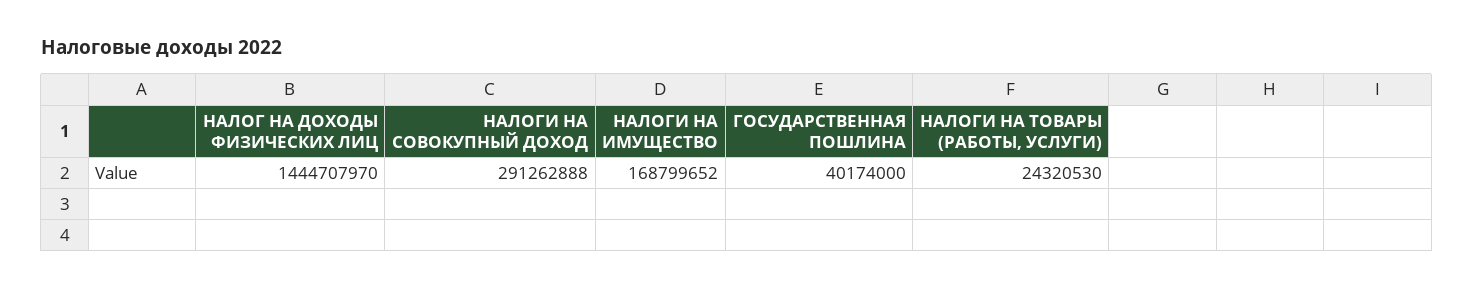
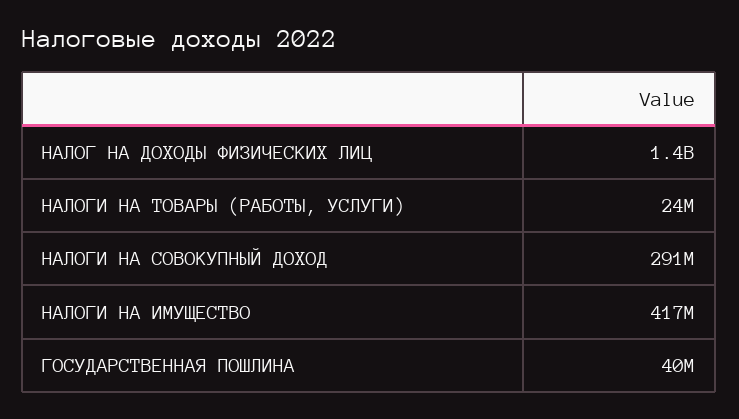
  {
    "НАЛОГ НА ДОХОДЫ ФИЗИЧЕСКИХ ЛИЦ": 1444707970,
    "НАЛОГИ НА СОВОКУПНЫЙ ДОХОД": 291262888,
-   "НАЛОГИ НА ИМУЩЕСТВО": 168799652,
+   "НАЛОГИ НА ИМУЩЕСТВО": 417000000,
    "ГОСУДАРСТВЕННАЯ ПОШЛИНА": 40174000,
    "НАЛОГИ НА ТОВАРЫ (РАБОТЫ, УСЛУГИ)": 24320530
  }

